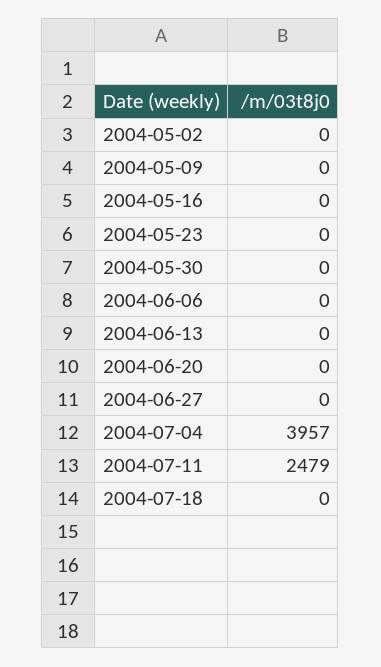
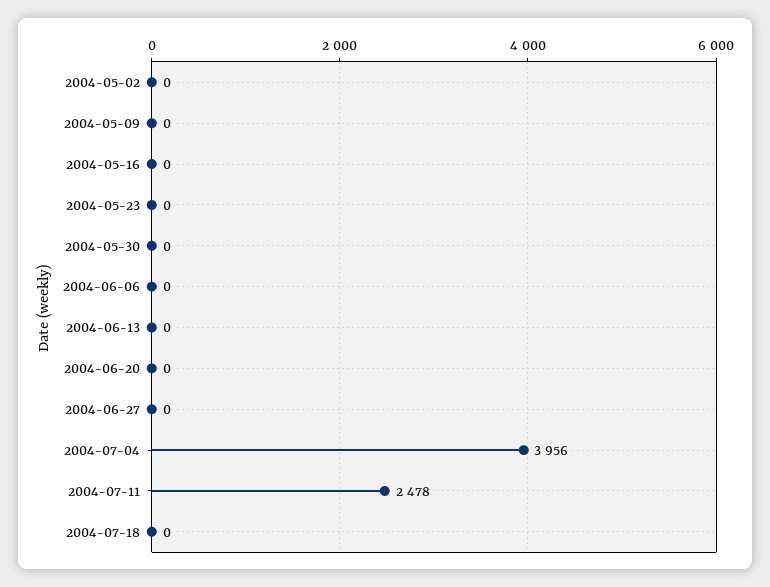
  {
    "2004-05-02": 0,
    "2004-05-09": 0,
    "2004-05-16": 0,
    "2004-05-23": 0,
    "2004-05-30": 0,
    "2004-06-06": 0,
    "2004-06-13": 0,
    "2004-06-20": 0,
    "2004-06-27": 0,
-   "2004-07-04": 3957,
+   "2004-07-04": 3956,
-   "2004-07-11": 2479,
+   "2004-07-11": 2478,
    "2004-07-18": 0
  }

